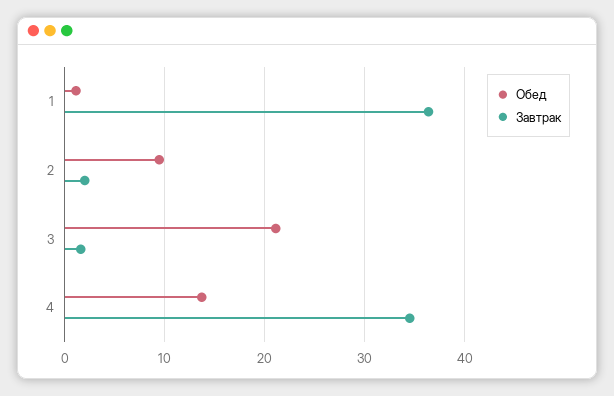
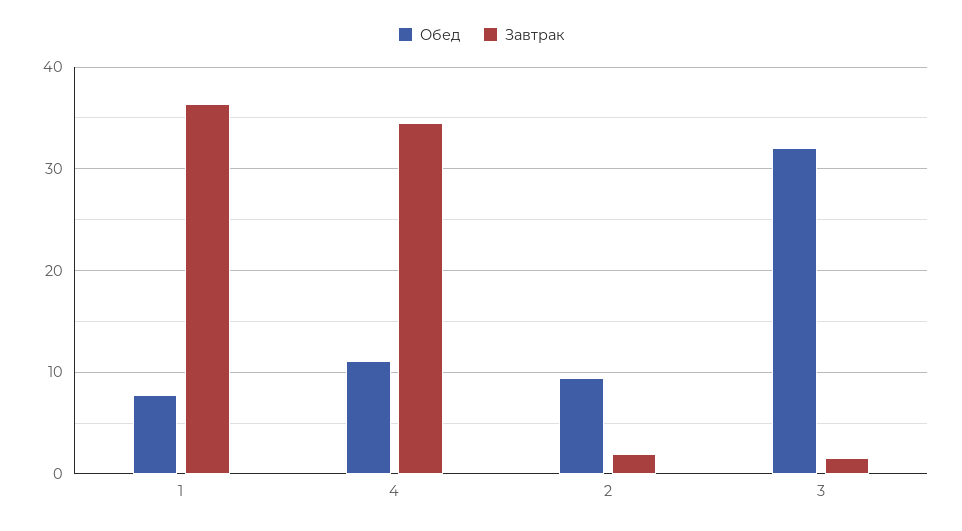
  {
    "Обед": {
-     "1": 1,
+     "1": 8,
      "2": 9,
-     "3": 21,
+     "3": 32,
-     "4": 14
+     "4": 11
    },
    "Завтрак": {
      "1": 36,
      "2": 2,
      "3": 2,
      "4": 35
    }
  }

